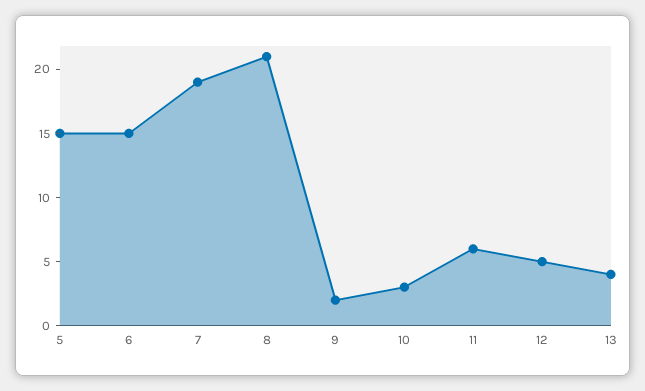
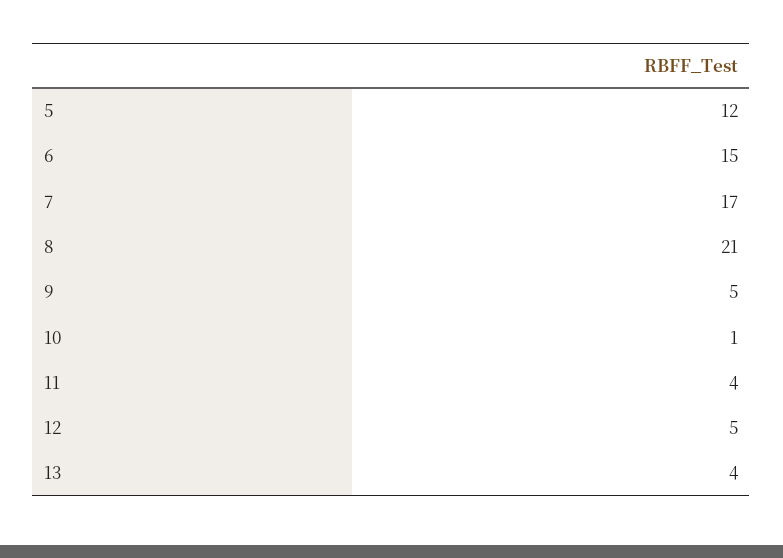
  {
-   "5": 15,
+   "5": 12,
    "6": 15,
-   "7": 19,
+   "7": 17,
    "8": 21,
-   "9": 2,
+   "9": 5,
-   "10": 3,
+   "10": 1,
-   "11": 6,
+   "11": 4,
    "12": 5,
    "13": 4
  }

